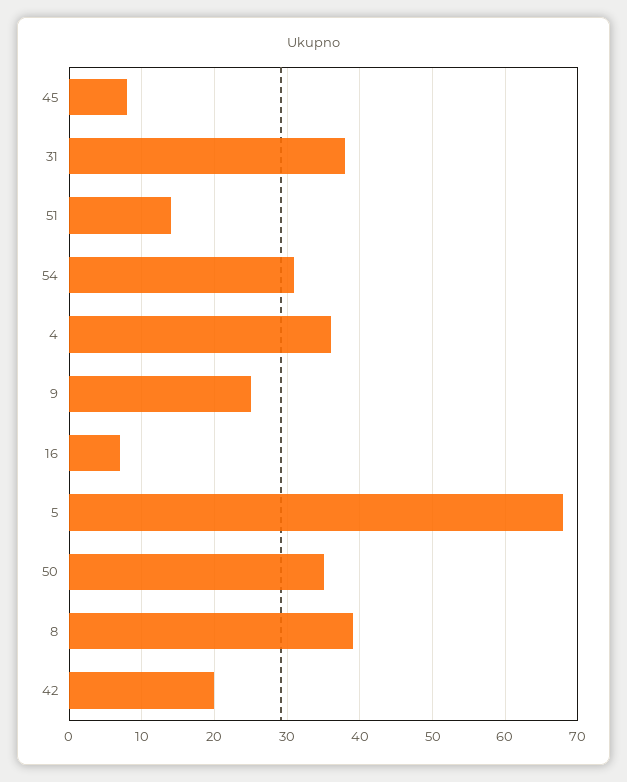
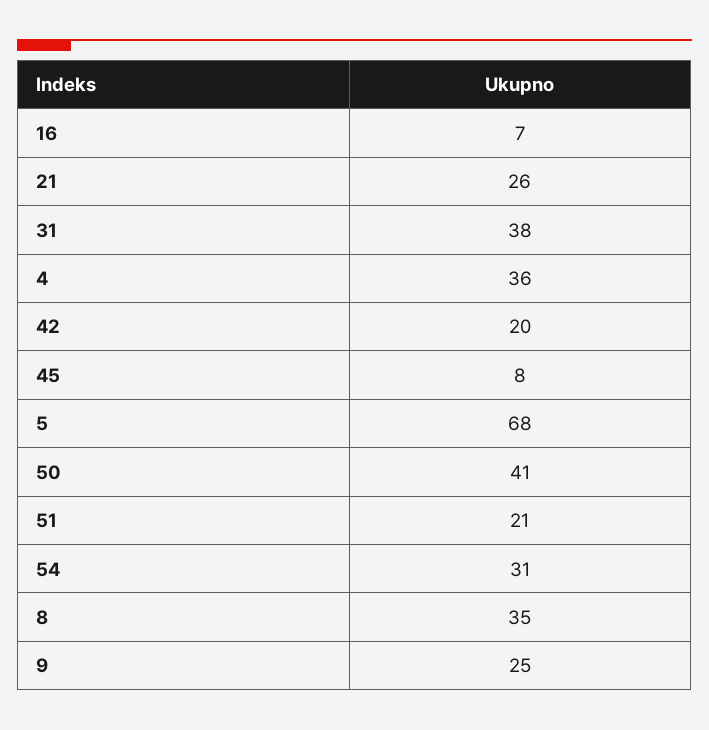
  {
    "45": 8,
    "31": 38,
-   "51": 14,
+   "51": 21,
    "54": 31,
    "4": 36,
    "9": 25,
    "16": 7,
    "5": 68,
-   "50": 35,
+   "50": 41,
-   "8": 39,
+   "8": 35,
-   "42": 20
+   "42": 20,
+   "21": 26
  }

